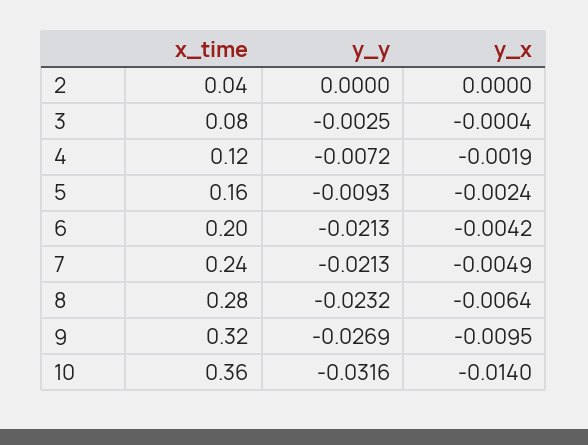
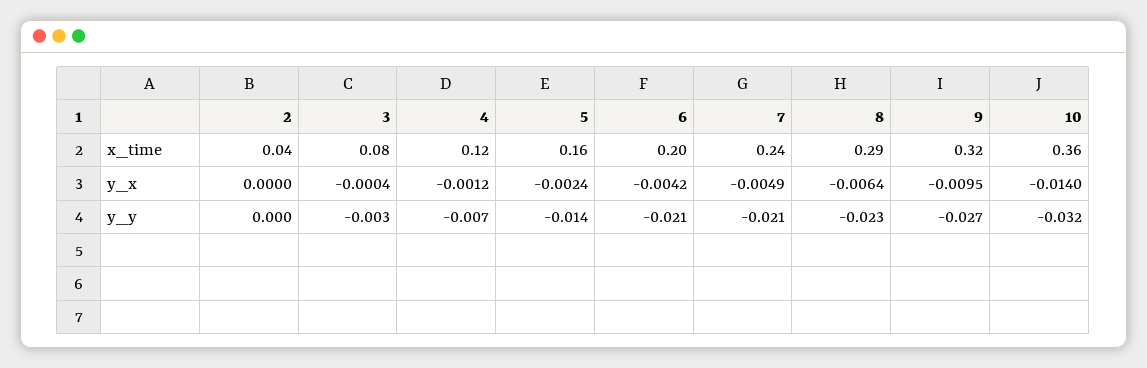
  {
    "x_time": {
      "2": 0.04,
      "3": 0.08,
      "4": 0.12,
      "5": 0.16,
      "6": 0.2,
      "7": 0.24,
-     "8": 0.28,
+     "8": 0.29,
      "9": 0.32,
      "10": 0.36
    },
    "y_y": {
      "2": 0,
      "3": -0.0025,
      "4": -0.0072,
-     "5": -0.0093,
+     "5": -0.014,
      "6": -0.0213,
      "7": -0.0213,
      "8": -0.0232,
      "9": -0.0269,
      "10": -0.0316
    },
    "y_x": {
      "2": 0,
      "3": -0.0004,
-     "4": -0.0019,
+     "4": -0.0012,
      "5": -0.0024,
      "6": -0.0042,
      "7": -0.0049,
      "8": -0.0064,
      "9": -0.0095,
      "10": -0.014
    }
  }

